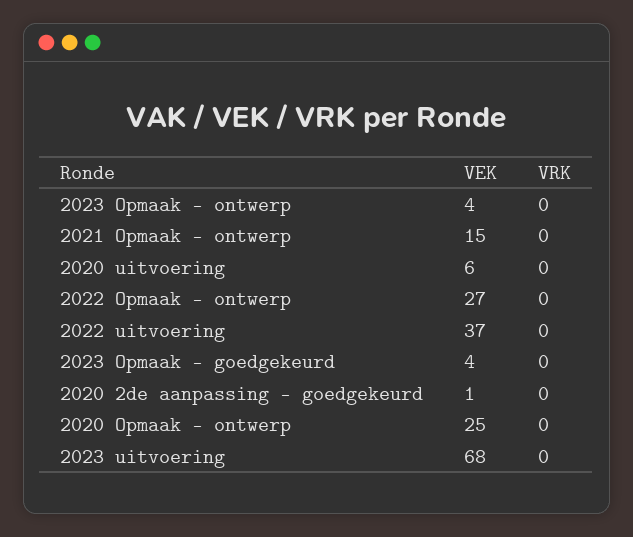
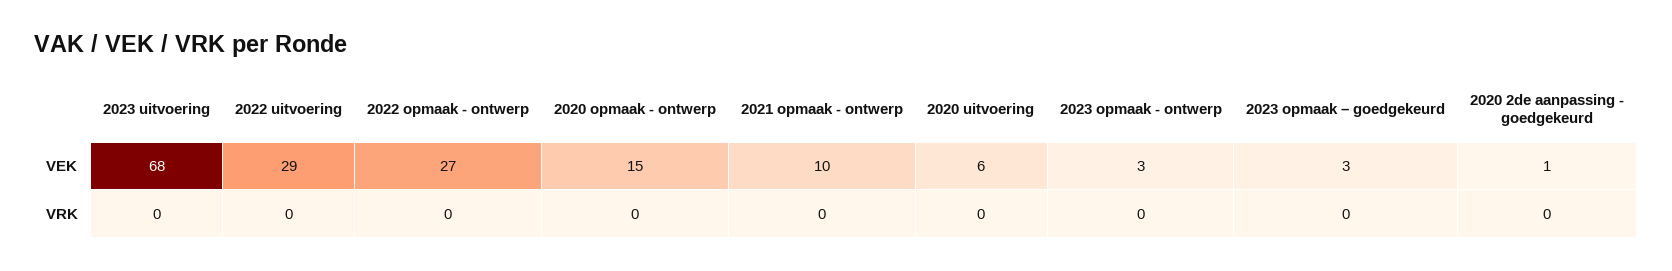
  {
    "VEK": {
-     "2023 Opmaak - ontwerp": 4,
+     "2023 Opmaak - ontwerp": 3,
-     "2021 Opmaak - ontwerp": 15,
+     "2021 Opmaak - ontwerp": 10,
      "2020 uitvoering": 6,
      "2022 Opmaak - ontwerp": 27,
-     "2022 uitvoering": 37,
+     "2022 uitvoering": 29,
-     "2023 Opmaak – goedgekeurd": 4,
+     "2023 Opmaak – goedgekeurd": 3,
      "2020 2de aanpassing - goedgekeurd": 1,
-     "2020 Opmaak - ontwerp": 25,
+     "2020 Opmaak - ontwerp": 15,
      "2023 uitvoering": 68
    },
    "VRK": {
      "2023 Opmaak - ontwerp": 0,
      "2021 Opmaak - ontwerp": 0,
      "2020 uitvoering": 0,
      "2022 Opmaak - ontwerp": 0,
      "2022 uitvoering": 0,
      "2023 Opmaak – goedgekeurd": 0,
      "2020 2de aanpassing - goedgekeurd": 0,
      "2020 Opmaak - ontwerp": 0,
      "2023 uitvoering": 0
    }
  }

